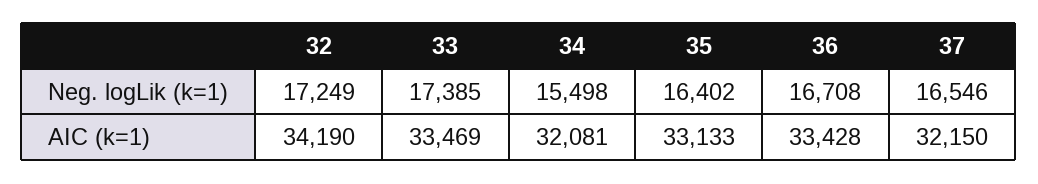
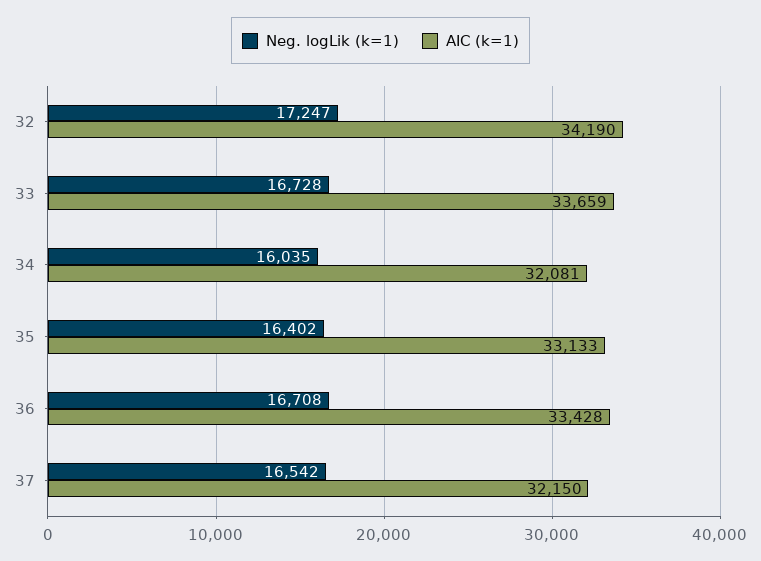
  {
    "Neg. logLik (k=1)": {
-     "32": 17249,
+     "32": 17247,
-     "33": 17385,
+     "33": 16728,
-     "34": 15498,
+     "34": 16035,
      "35": 16402,
      "36": 16708,
-     "37": 16546
+     "37": 16542
    },
    "AIC (k=1)": {
      "32": 34190,
-     "33": 33469,
+     "33": 33659,
      "34": 32081,
      "35": 33133,
      "36": 33428,
      "37": 32150
    }
  }

